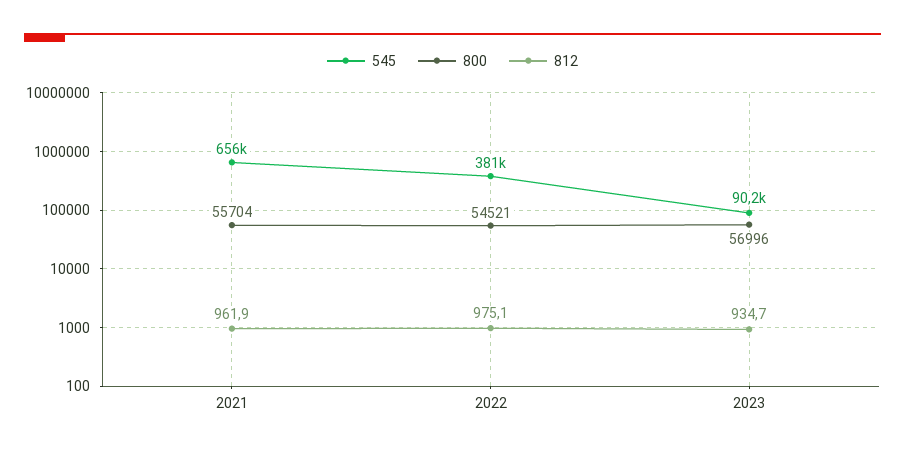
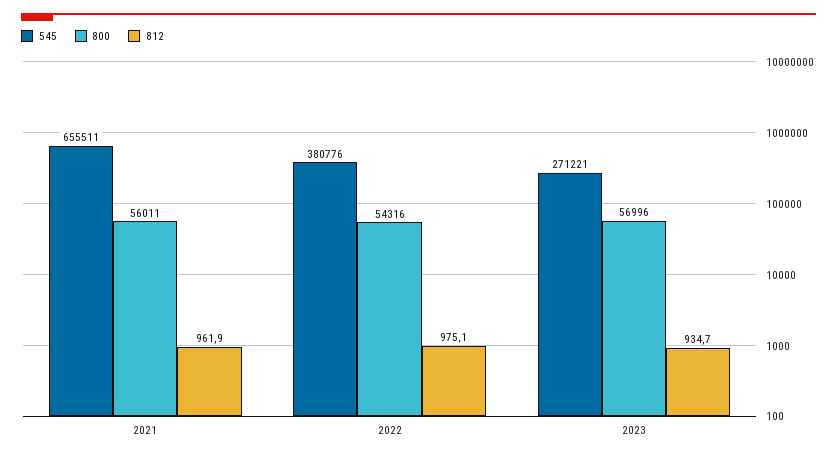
  {
    "545": {
      "2021": 655511,
      "2022": 380776,
-     "2023": 90200
+     "2023": 271221
    },
    "800": {
-     "2021": 55704,
+     "2021": 56011,
-     "2022": 54521,
+     "2022": 54316,
      "2023": 56996
    },
    "812": {
      "2021": 961.9,
      "2022": 975.1,
      "2023": 934.7
    }
  }

